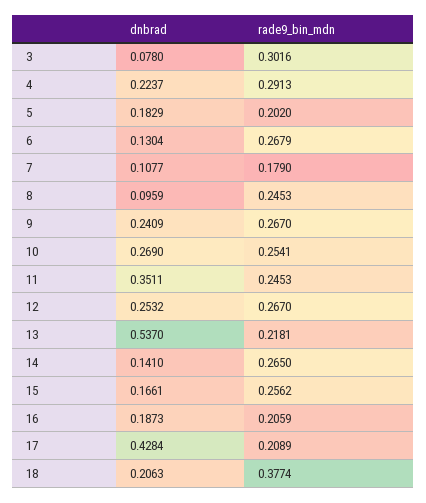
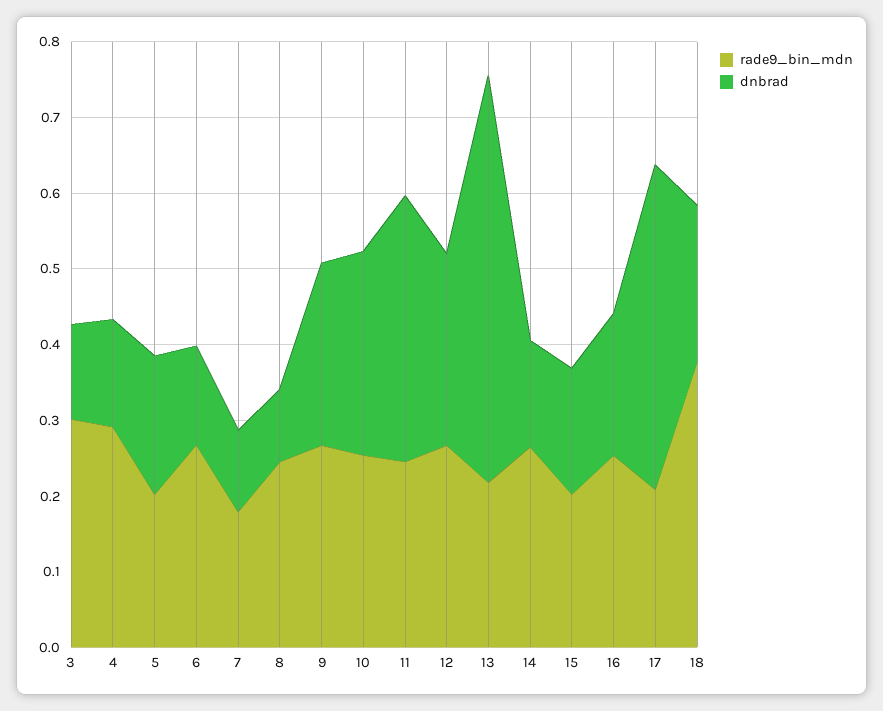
  {
    "dnbrad": {
-     "3": 0.078,
+     "3": 0.12,
-     "4": 0.2237,
+     "4": 0.14,
      "5": 0.1829,
      "6": 0.1304,
      "7": 0.1077,
      "8": 0.0959,
      "9": 0.2409,
      "10": 0.269,
      "11": 0.3511,
      "12": 0.2532,
      "13": 0.537,
      "14": 0.141,
      "15": 0.1661,
      "16": 0.1873,
      "17": 0.4284,
      "18": 0.2063
    },
    "rade9_bin_mdn": {
      "3": 0.3016,
      "4": 0.2913,
      "5": 0.202,
      "6": 0.2679,
      "7": 0.179,
      "8": 0.2453,
      "9": 0.267,
      "10": 0.2541,
      "11": 0.2453,
      "12": 0.267,
      "13": 0.2181,
      "14": 0.265,
-     "15": 0.2562,
+     "15": 0.2,
-     "16": 0.2059,
+     "16": 0.26,
      "17": 0.2089,
      "18": 0.3774
    }
  }

